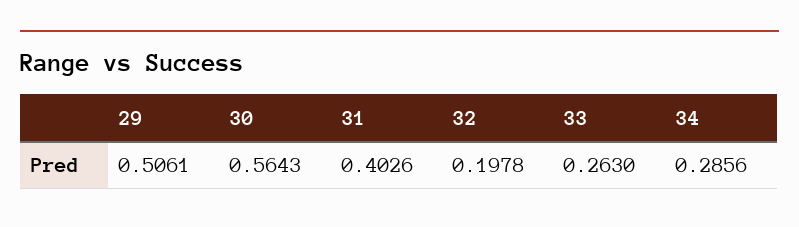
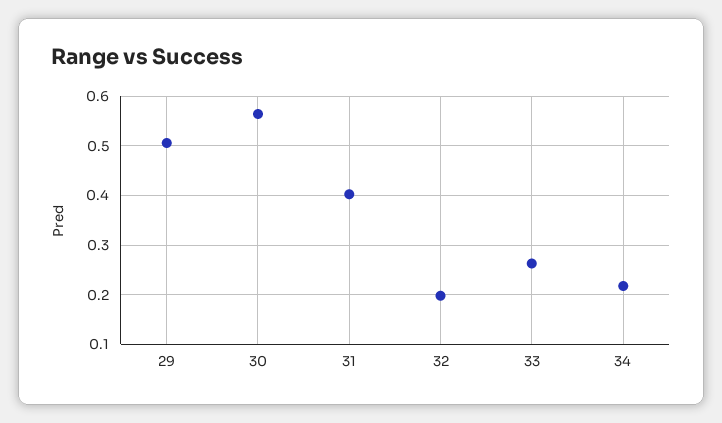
  {
    "29": 0.5061,
    "30": 0.5643,
    "31": 0.4026,
    "32": 0.1978,
    "33": 0.263,
-   "34": 0.2856
+   "34": 0.22
  }

